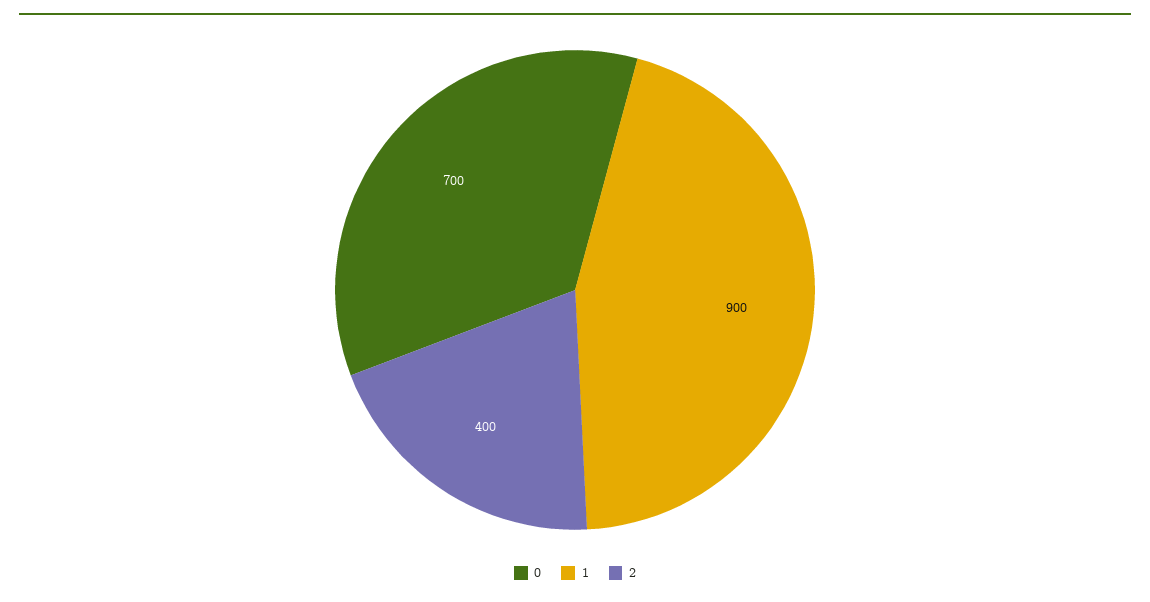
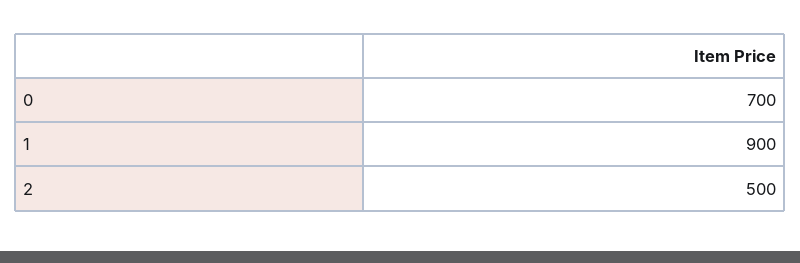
  {
    "0": 700,
    "1": 900,
-   "2": 400
+   "2": 500
  }

